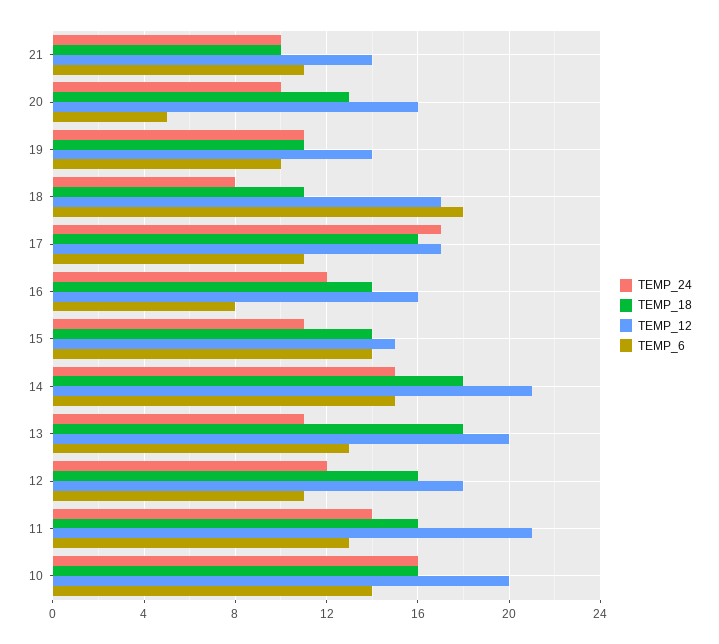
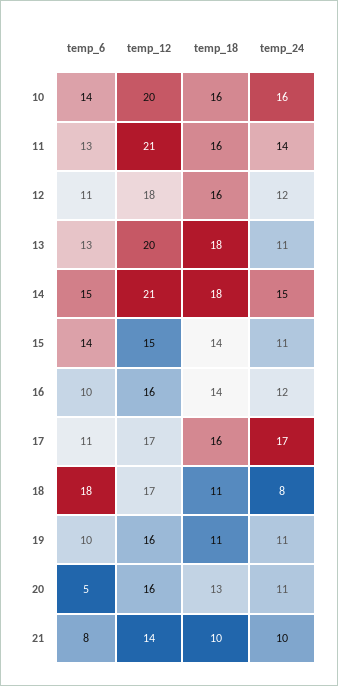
  {
    "TEMP_24": {
      "21": 10,
-     "20": 10,
+     "20": 11,
      "19": 11,
      "18": 8,
      "17": 17,
      "16": 12,
      "15": 11,
      "14": 15,
      "13": 11,
      "12": 12,
      "11": 14,
      "10": 16
    },
    "TEMP_18": {
      "21": 10,
      "20": 13,
      "19": 11,
      "18": 11,
      "17": 16,
      "16": 14,
      "15": 14,
      "14": 18,
      "13": 18,
      "12": 16,
      "11": 16,
      "10": 16
    },
    "TEMP_12": {
      "21": 14,
      "20": 16,
-     "19": 14,
+     "19": 16,
      "18": 17,
      "17": 17,
      "16": 16,
      "15": 15,
      "14": 21,
      "13": 20,
      "12": 18,
      "11": 21,
      "10": 20
    },
    "TEMP_6": {
-     "21": 11,
+     "21": 8,
      "20": 5,
      "19": 10,
      "18": 18,
      "17": 11,
-     "16": 8,
+     "16": 10,
      "15": 14,
      "14": 15,
      "13": 13,
      "12": 11,
      "11": 13,
      "10": 14
    }
  }

